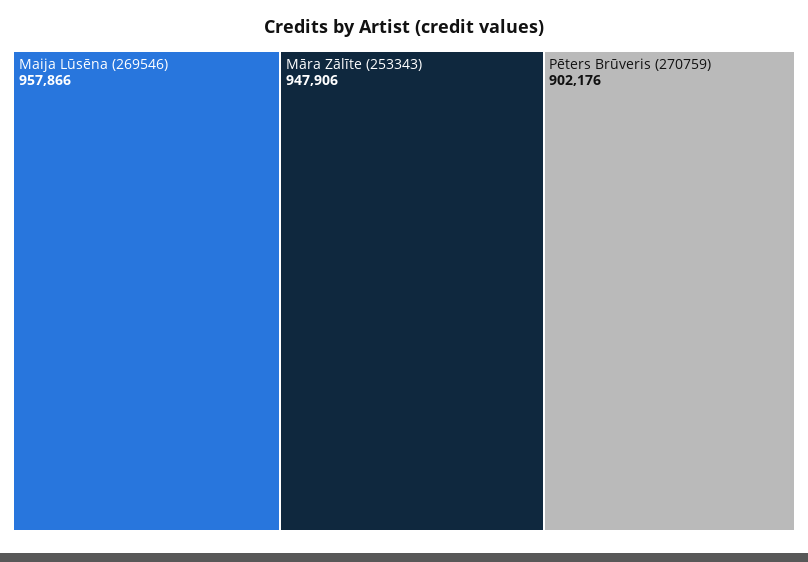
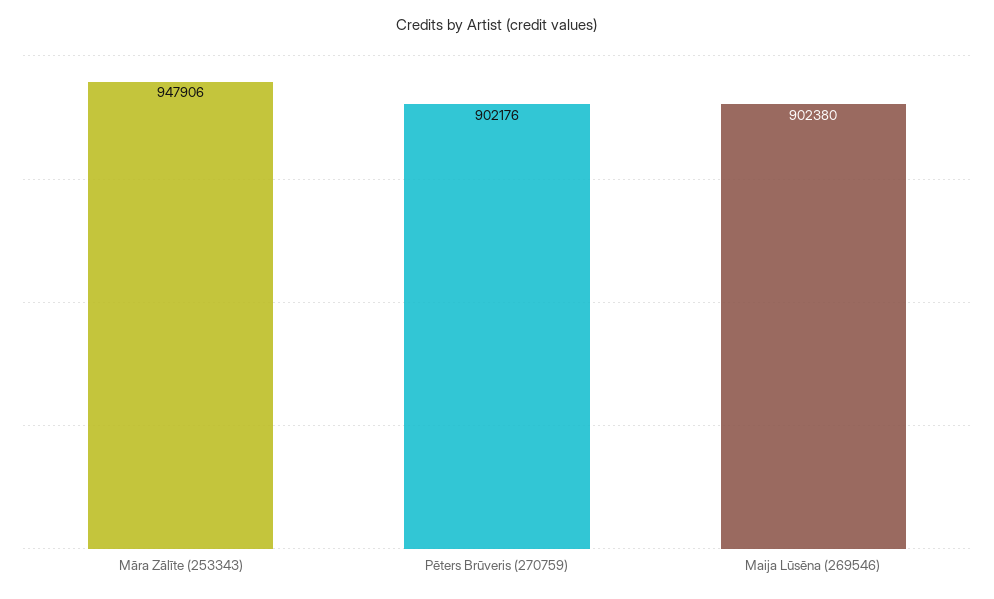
  {
-   "Maija Lūsēna (269546)": 957866,
+   "Maija Lūsēna (269546)": 902380,
    "Māra Zālīte (253343)": 947906,
    "Pēters Brūveris (270759)": 902176
  }

